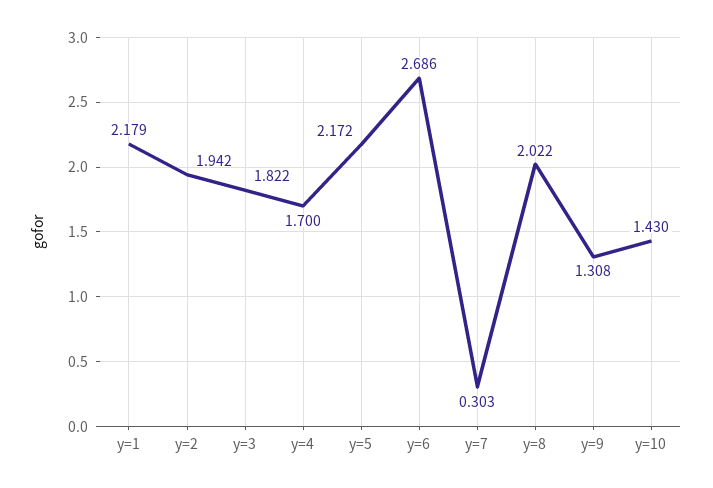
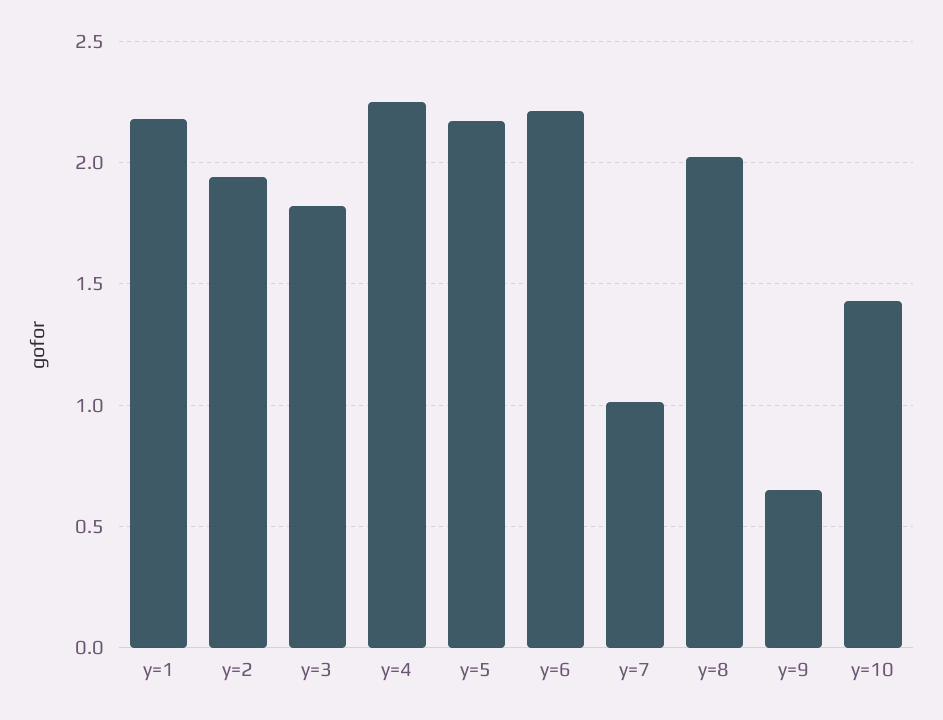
  {
    "y=1": 2.179,
    "y=2": 1.942,
    "y=3": 1.822,
-   "y=4": 1.7,
+   "y=4": 2.25,
    "y=5": 2.172,
-   "y=6": 2.686,
+   "y=6": 2.2,
-   "y=7": 0.303,
+   "y=7": 1,
    "y=8": 2.022,
-   "y=9": 1.308,
+   "y=9": 0.65,
    "y=10": 1.43
  }

